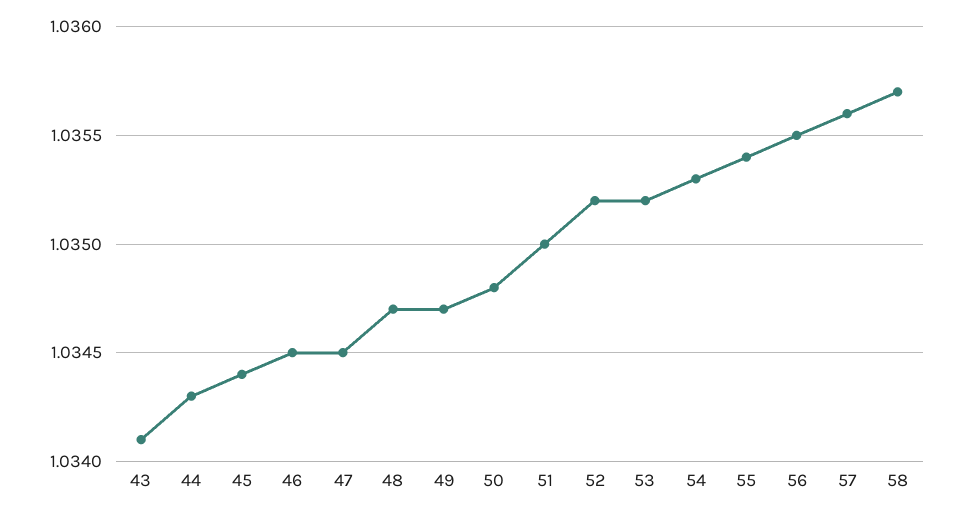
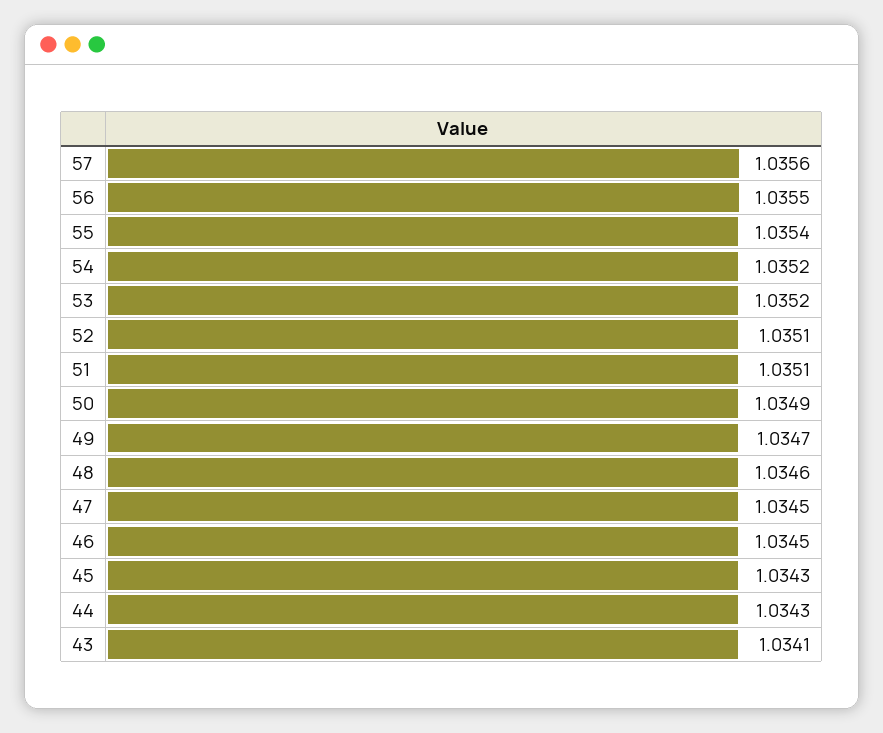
  {
    "43": 1.0341,
    "44": 1.0343,
-   "45": 1.0344,
+   "45": 1.0343,
    "46": 1.0345,
    "47": 1.0345,
-   "48": 1.0347,
+   "48": 1.0346,
    "49": 1.0347,
-   "50": 1.0348,
+   "50": 1.0349,
-   "51": 1.035,
+   "51": 1.0351,
-   "52": 1.0352,
+   "52": 1.0351,
    "53": 1.0352,
-   "54": 1.0353,
+   "54": 1.0352,
    "55": 1.0354,
    "56": 1.0355,
-   "57": 1.0356,
+   "57": 1.0356
-   "58": 1.0357
  }

